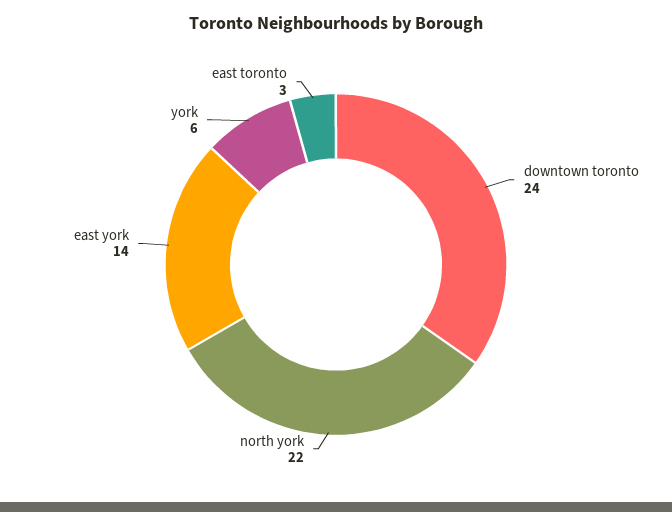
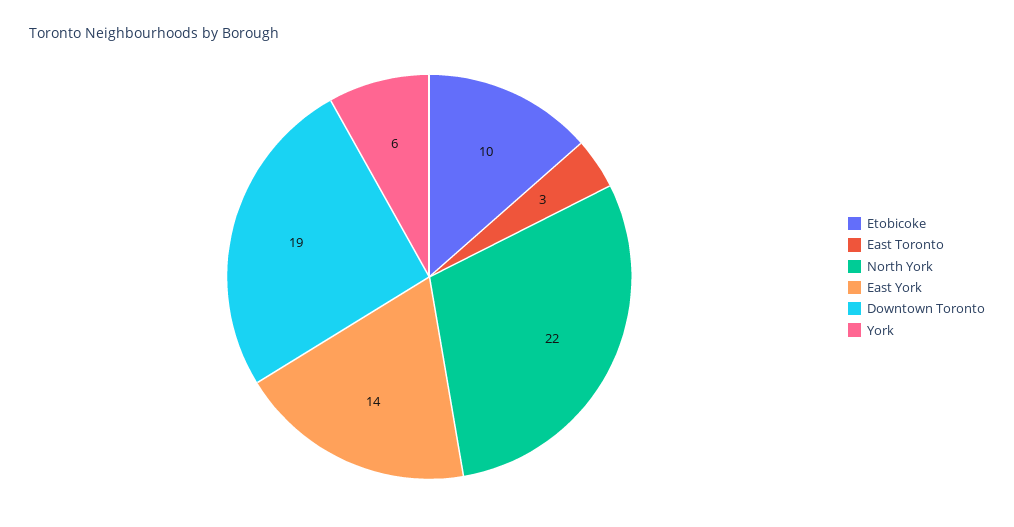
  {
-   "downtown toronto": 24,
+   "downtown toronto": 19,
    "north york": 22,
    "east york": 14,
    "york": 6,
-   "east toronto": 3
+   "east toronto": 3,
+   "Etobicoke": 10
  }

